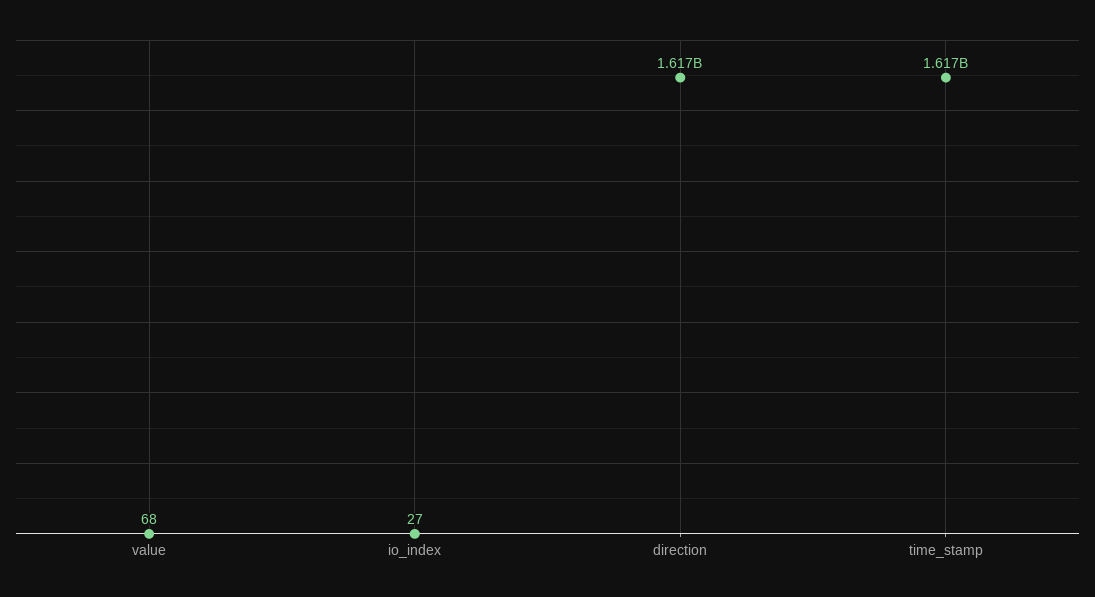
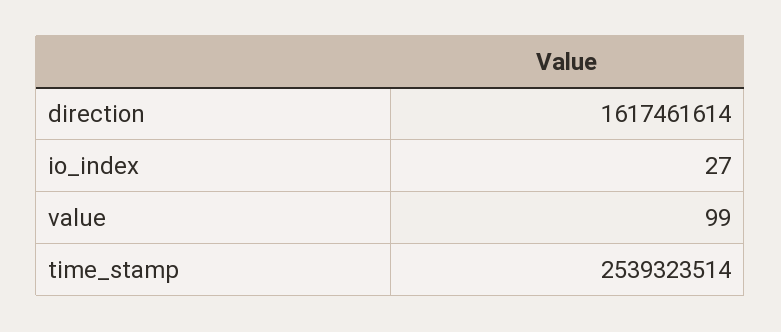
  {
-   "value": 68,
+   "value": 99,
    "io_index": 27,
    "direction": 1617461614,
-   "time_stamp": 1617000000
+   "time_stamp": 2539323514
  }

